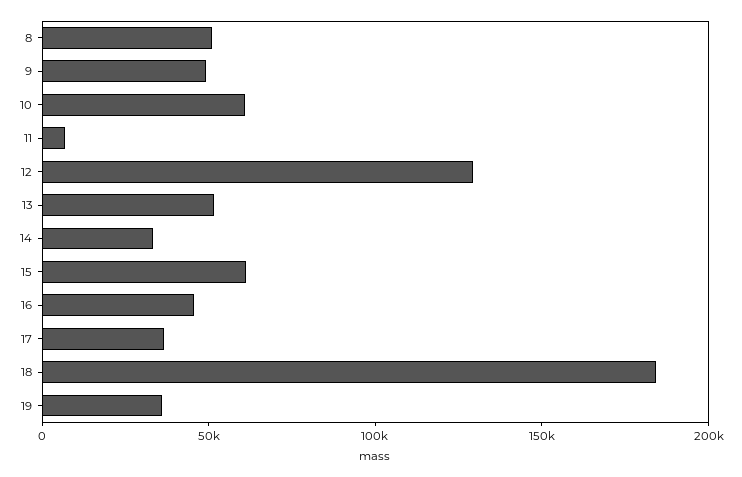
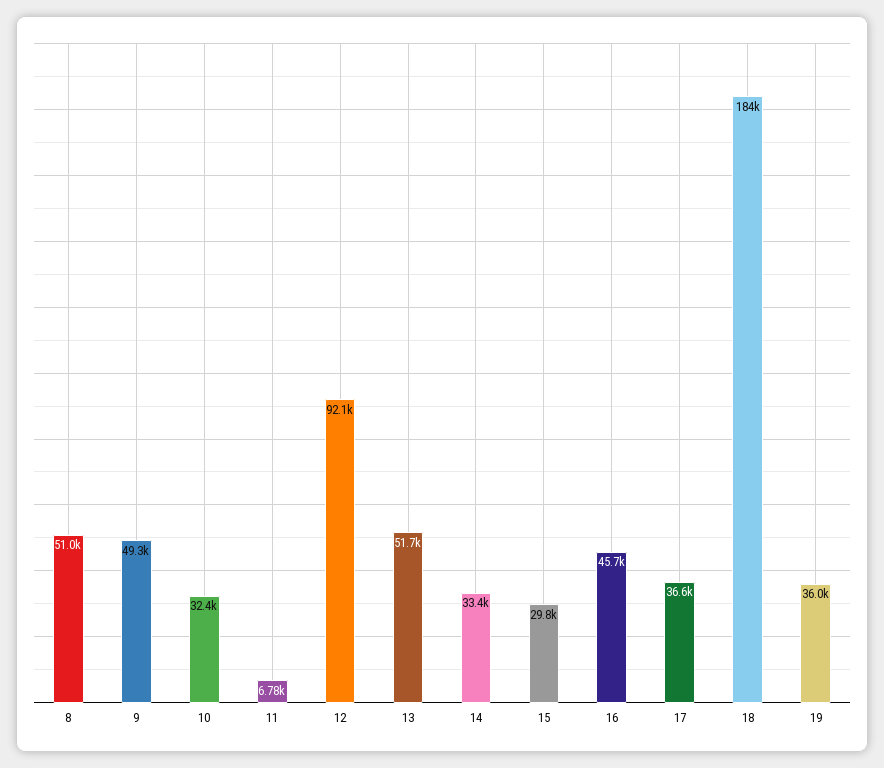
  {
    "8": 51000,
    "9": 49300,
-   "10": 60000,
+   "10": 32400,
    "11": 6780,
-   "12": 130000,
+   "12": 92100,
    "13": 51700,
    "14": 33400,
-   "15": 60000,
+   "15": 29800,
    "16": 45700,
    "17": 36600,
    "18": 184000,
    "19": 36000
  }

